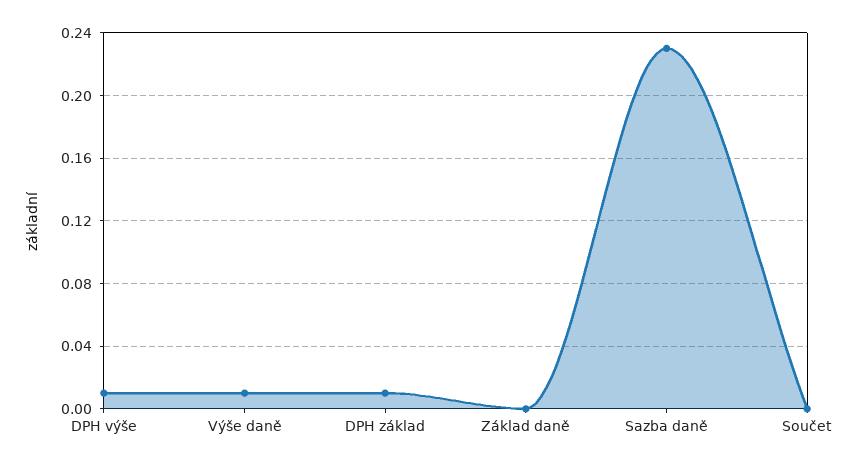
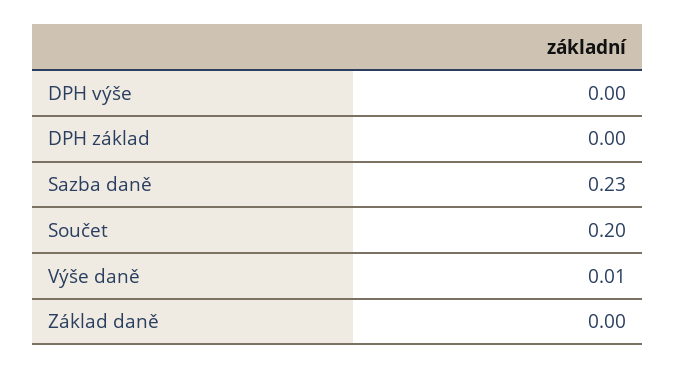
  {
-   "DPH výše": 0.01,
+   "DPH výše": 0,
    "Výše daně": 0.01,
-   "DPH základ": 0.01,
+   "DPH základ": 0,
    "Základ daně": 0,
    "Sazba daně": 0.23,
-   "Součet": 0
+   "Součet": 0.2
  }

